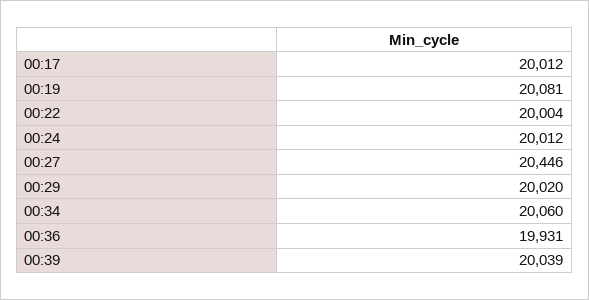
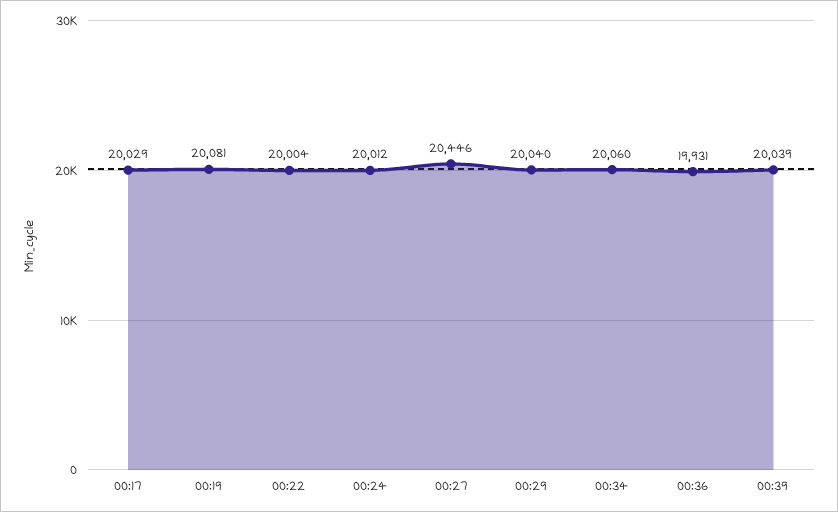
  {
-   "00:17": 20012,
+   "00:17": 20029,
    "00:19": 20081,
    "00:22": 20004,
    "00:24": 20012,
    "00:27": 20446,
-   "00:29": 20020,
+   "00:29": 20040,
    "00:34": 20060,
    "00:36": 19931,
    "00:39": 20039
  }

